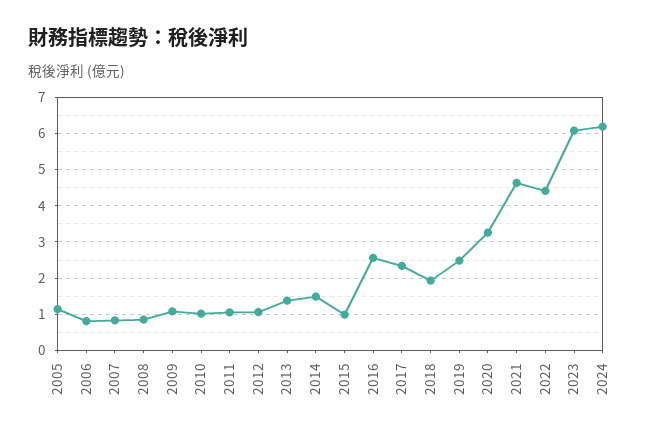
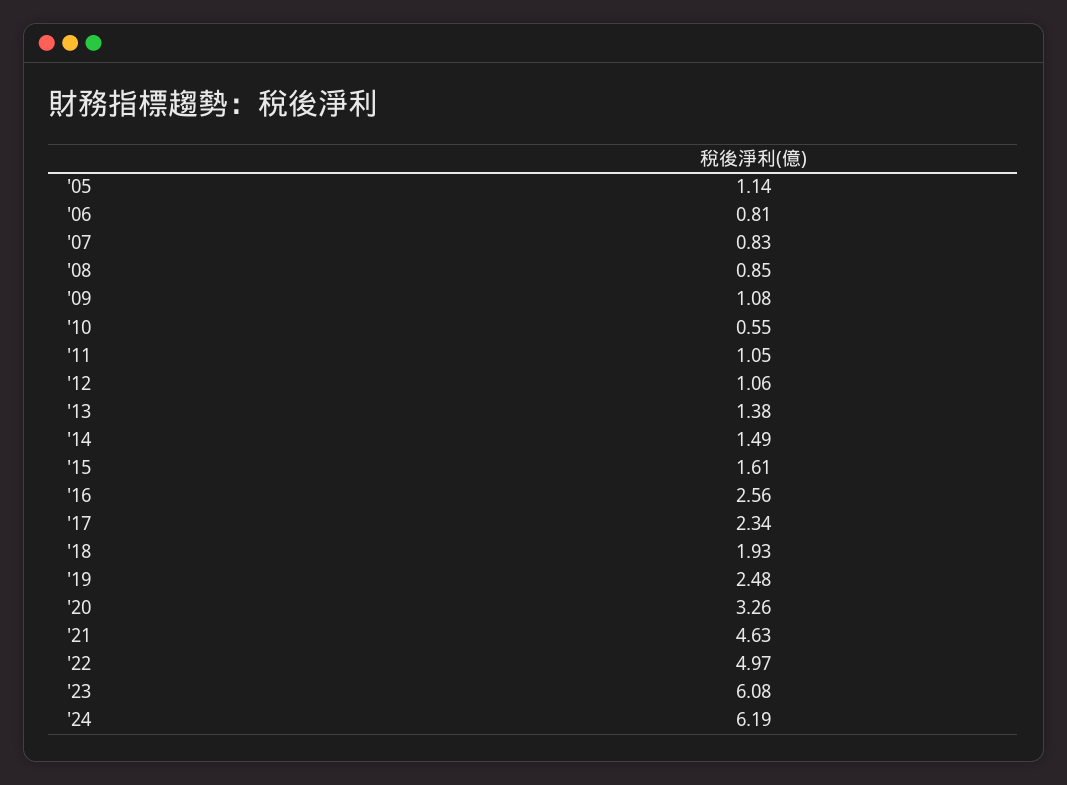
  {
    "2005": 1.14,
    "2006": 0.81,
    "2007": 0.83,
    "2008": 0.85,
    "2009": 1.08,
-   "2010": 1,
+   "2010": 0.55,
    "2011": 1.05,
    "2012": 1.06,
    "2013": 1.38,
    "2014": 1.49,
-   "2015": 1,
+   "2015": 1.61,
    "2016": 2.56,
    "2017": 2.34,
    "2018": 1.93,
    "2019": 2.48,
    "2020": 3.26,
    "2021": 4.63,
-   "2022": 4.4,
+   "2022": 4.97,
    "2023": 6.08,
    "2024": 6.19
  }

